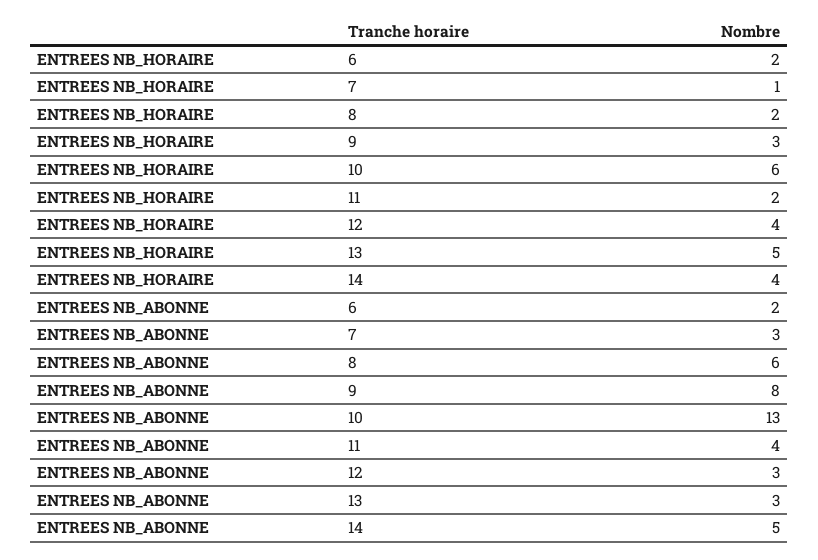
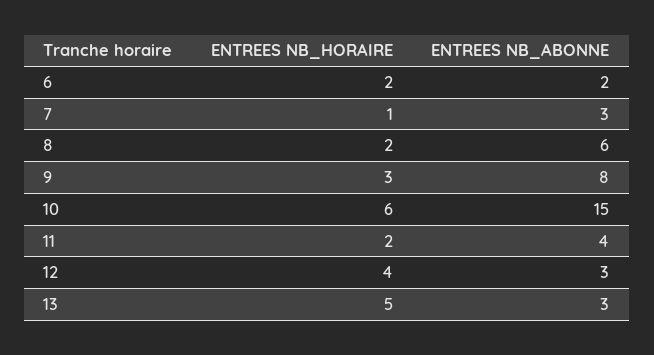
  {
    "ENTREES NB_HORAIRE": {
      "6": 2,
      "7": 1,
      "8": 2,
      "9": 3,
      "10": 6,
      "11": 2,
      "12": 4,
-     "13": 5,
+     "13": 5
-     "14": 4
    },
    "ENTREES NB_ABONNE": {
      "6": 2,
      "7": 3,
      "8": 6,
      "9": 8,
-     "10": 13,
+     "10": 15,
      "11": 4,
      "12": 3,
-     "13": 3,
+     "13": 3
-     "14": 5
    }
  }

